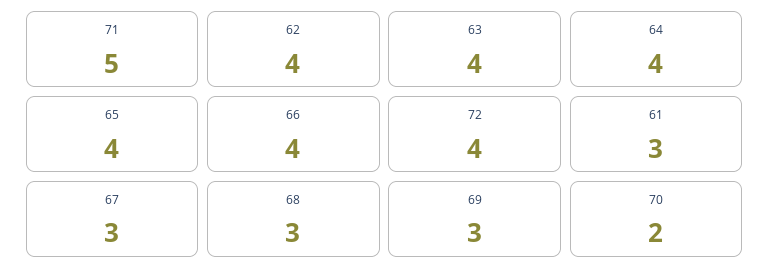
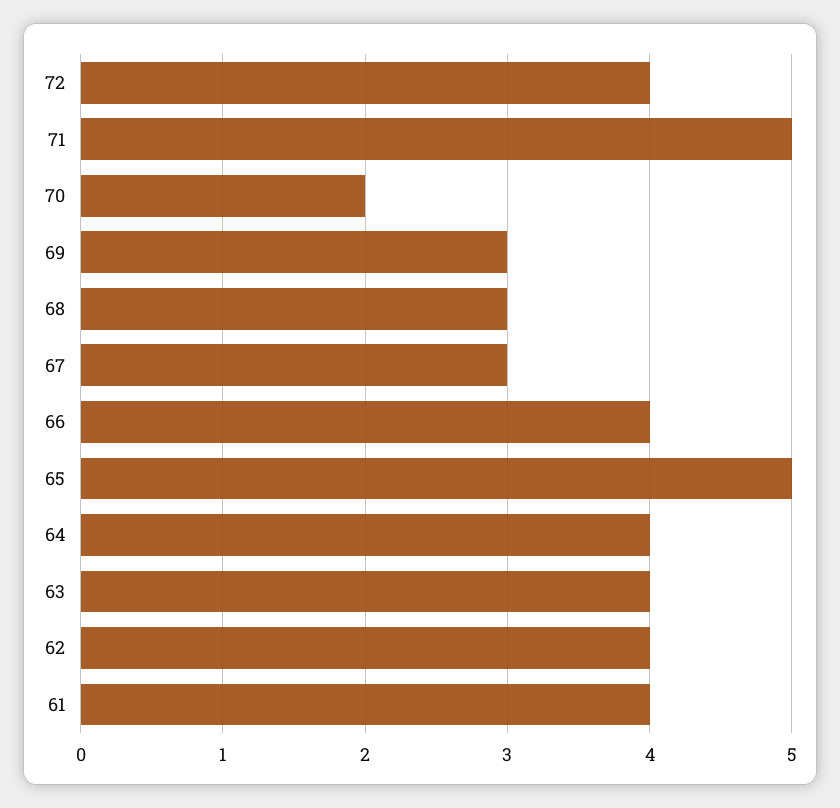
  {
    "71": 5,
    "62": 4,
    "63": 4,
    "64": 4,
-   "65": 4,
+   "65": 5,
    "66": 4,
    "72": 4,
-   "61": 3,
+   "61": 4,
    "67": 3,
    "68": 3,
    "69": 3,
    "70": 2
  }

